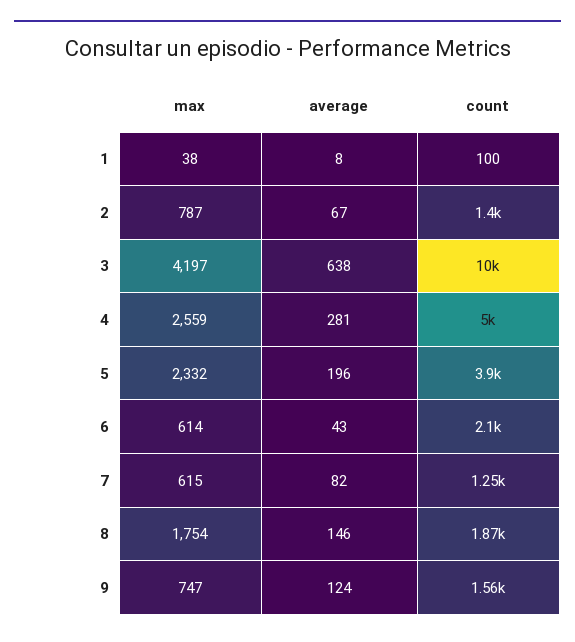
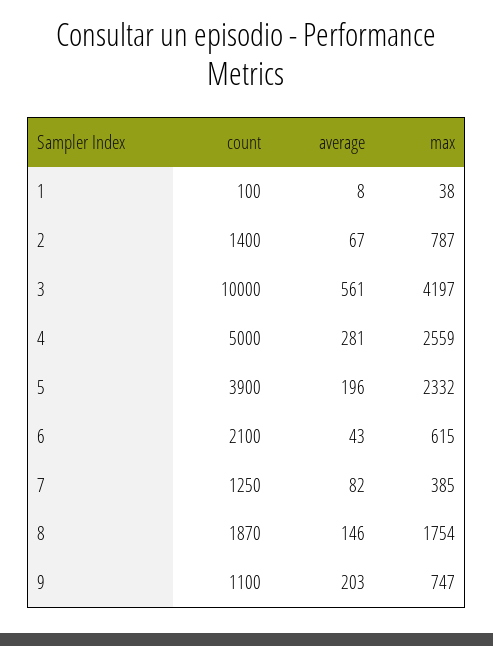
  {
    "max": {
      "1": 38,
      "2": 787,
      "3": 4197,
      "4": 2559,
      "5": 2332,
-     "6": 614,
+     "6": 615,
-     "7": 615,
+     "7": 385,
      "8": 1754,
      "9": 747
    },
    "average": {
      "1": 8,
      "2": 67,
-     "3": 638,
+     "3": 561,
      "4": 281,
      "5": 196,
      "6": 43,
      "7": 82,
      "8": 146,
-     "9": 124
+     "9": 203
    },
    "count": {
      "1": 100,
      "2": 1400,
      "3": 10000,
      "4": 5000,
      "5": 3900,
      "6": 2100,
      "7": 1250,
      "8": 1870,
-     "9": 1560
+     "9": 1100
    }
  }

